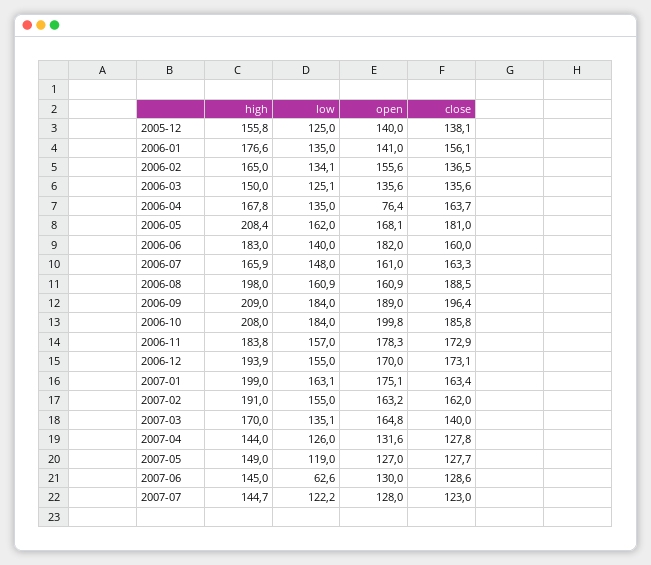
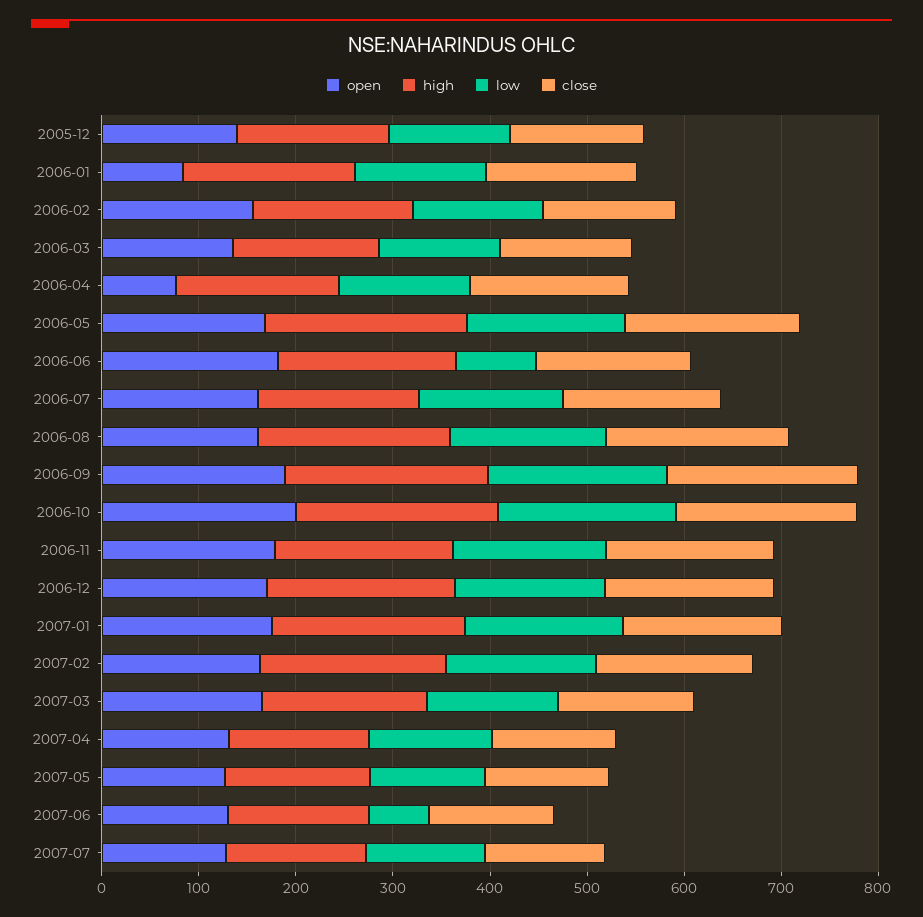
  {
    "high": {
      "2005-12": 155.8,
      "2006-01": 176.6,
      "2006-02": 165,
      "2006-03": 150,
      "2006-04": 167.8,
      "2006-05": 208.4,
      "2006-06": 183,
      "2006-07": 165.9,
      "2006-08": 198,
      "2006-09": 209,
      "2006-10": 208,
      "2006-11": 183.8,
      "2006-12": 193.9,
      "2007-01": 199,
      "2007-02": 191,
      "2007-03": 170,
      "2007-04": 144,
      "2007-05": 149,
      "2007-06": 145,
      "2007-07": 144.7
    },
    "low": {
      "2005-12": 125,
      "2006-01": 135,
      "2006-02": 134.1,
      "2006-03": 125.1,
      "2006-04": 135,
      "2006-05": 162,
-     "2006-06": 140,
+     "2006-06": 80,
      "2006-07": 148,
      "2006-08": 160.9,
      "2006-09": 184,
      "2006-10": 184,
      "2006-11": 157,
      "2006-12": 155,
      "2007-01": 163.1,
      "2007-02": 155,
      "2007-03": 135.1,
      "2007-04": 126,
      "2007-05": 119,
      "2007-06": 62.6,
      "2007-07": 122.2
    },
    "open": {
      "2005-12": 140,
-     "2006-01": 141,
+     "2006-01": 80,
      "2006-02": 155.6,
      "2006-03": 135.6,
      "2006-04": 76.4,
      "2006-05": 168.1,
      "2006-06": 182,
      "2006-07": 161,
      "2006-08": 160.9,
      "2006-09": 189,
      "2006-10": 199.8,
      "2006-11": 178.3,
      "2006-12": 170,
      "2007-01": 175.1,
      "2007-02": 163.2,
      "2007-03": 164.8,
      "2007-04": 131.6,
      "2007-05": 127,
      "2007-06": 130,
      "2007-07": 128
    },
    "close": {
      "2005-12": 138.1,
      "2006-01": 156.1,
      "2006-02": 136.5,
      "2006-03": 135.6,
      "2006-04": 163.7,
      "2006-05": 181,
      "2006-06": 160,
      "2006-07": 163.3,
      "2006-08": 188.5,
      "2006-09": 196.4,
      "2006-10": 185.8,
      "2006-11": 172.9,
      "2006-12": 173.1,
      "2007-01": 163.4,
      "2007-02": 162,
      "2007-03": 140,
      "2007-04": 127.8,
      "2007-05": 127.7,
      "2007-06": 128.6,
      "2007-07": 123
    }
  }

